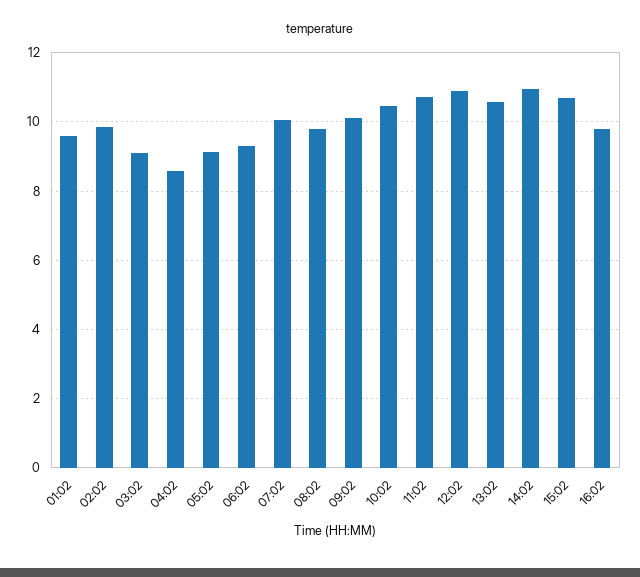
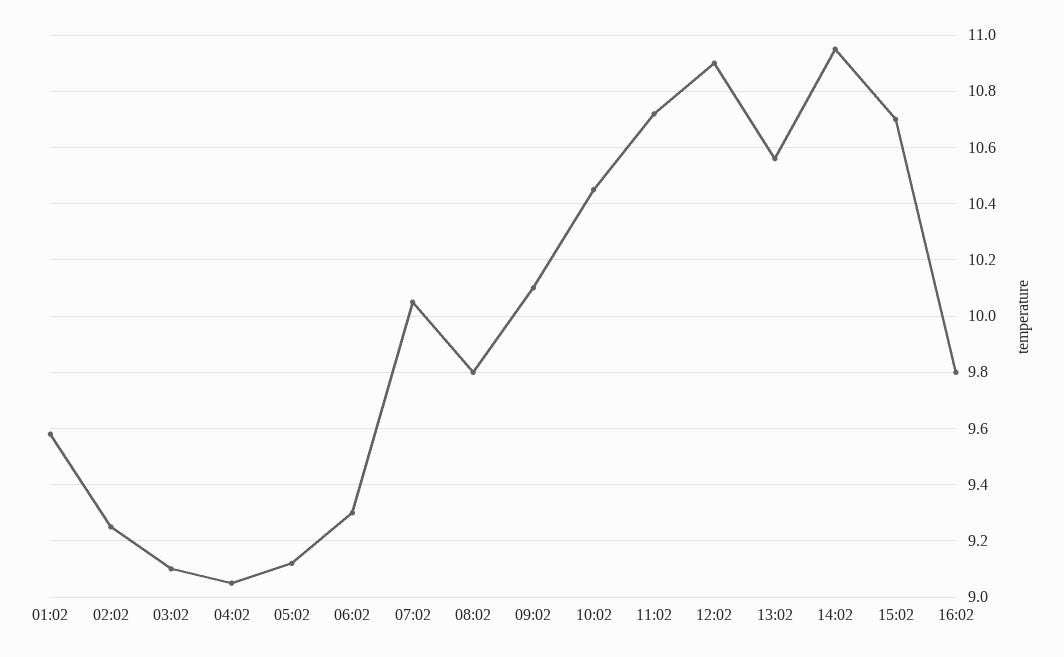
  {
    "01:02": 9.6,
-   "02:02": 9.8,
+   "02:02": 9.25,
    "03:02": 9.1,
-   "04:02": 8.6,
+   "04:02": 9.05,
    "05:02": 9.1,
    "06:02": 9.3,
    "07:02": 10.05,
    "08:02": 9.8,
    "09:02": 10.1,
    "10:02": 10.45,
    "11:02": 10.7,
    "12:02": 10.9,
    "13:02": 10.55,
    "14:02": 10.95,
    "15:02": 10.7,
    "16:02": 9.8
  }

